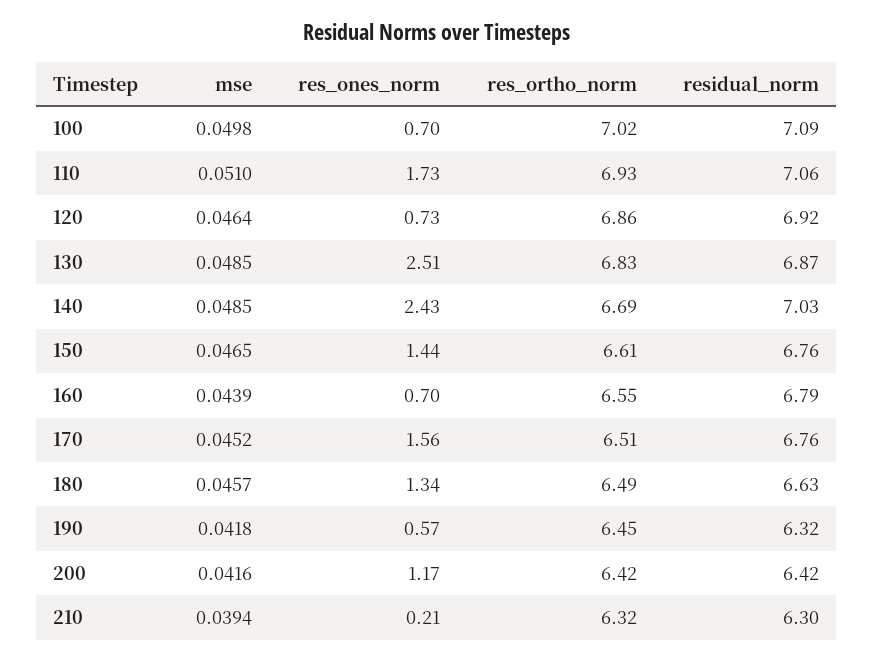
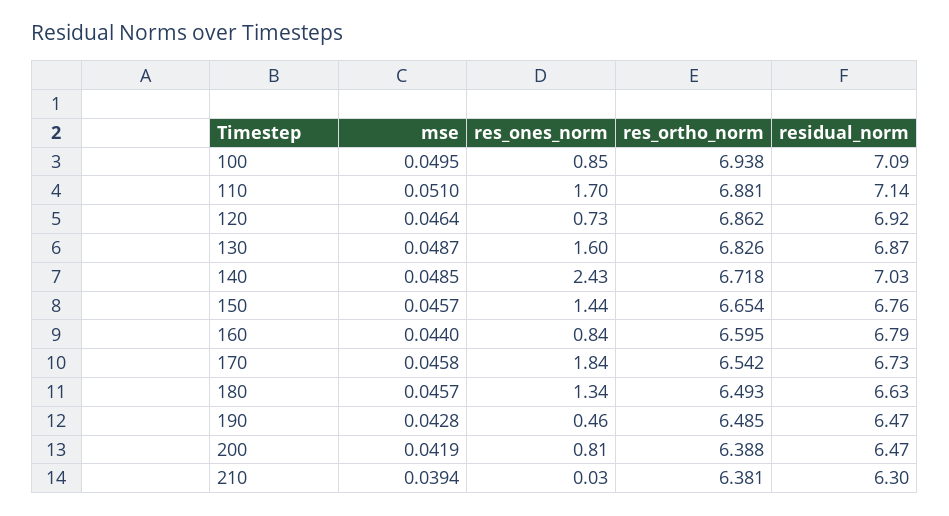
  {
    "mse": {
-     "100": 0.0498,
+     "100": 0.0495,
      "110": 0.051,
      "120": 0.0464,
-     "130": 0.0485,
+     "130": 0.0487,
      "140": 0.0485,
-     "150": 0.0465,
+     "150": 0.0457,
-     "160": 0.0439,
+     "160": 0.044,
-     "170": 0.0452,
+     "170": 0.0458,
      "180": 0.0457,
-     "190": 0.0418,
+     "190": 0.0428,
-     "200": 0.0416,
+     "200": 0.0419,
      "210": 0.0394
    },
    "res_ones_norm": {
-     "100": 0.7,
+     "100": 0.85,
-     "110": 1.73,
+     "110": 1.7,
      "120": 0.73,
-     "130": 2.51,
+     "130": 1.6,
      "140": 2.43,
      "150": 1.44,
-     "160": 0.7,
+     "160": 0.84,
-     "170": 1.56,
+     "170": 1.84,
      "180": 1.34,
-     "190": 0.57,
+     "190": 0.46,
-     "200": 1.17,
+     "200": 0.81,
-     "210": 0.21
+     "210": 0.03
    },
    "res_ortho_norm": {
-     "100": 7.02,
+     "100": 6.938,
-     "110": 6.93,
+     "110": 6.881,
      "120": 6.862,
      "130": 6.826,
-     "140": 6.69,
+     "140": 6.718,
-     "150": 6.61,
+     "150": 6.654,
-     "160": 6.55,
+     "160": 6.595,
-     "170": 6.51,
+     "170": 6.542,
      "180": 6.493,
-     "190": 6.45,
+     "190": 6.485,
-     "200": 6.42,
+     "200": 6.388,
-     "210": 6.32
+     "210": 6.381
    },
    "residual_norm": {
      "100": 7.09,
-     "110": 7.06,
+     "110": 7.14,
      "120": 6.92,
      "130": 6.87,
      "140": 7.03,
      "150": 6.76,
      "160": 6.79,
-     "170": 6.76,
+     "170": 6.73,
      "180": 6.63,
-     "190": 6.32,
+     "190": 6.47,
-     "200": 6.42,
+     "200": 6.47,
      "210": 6.3
    }
  }

